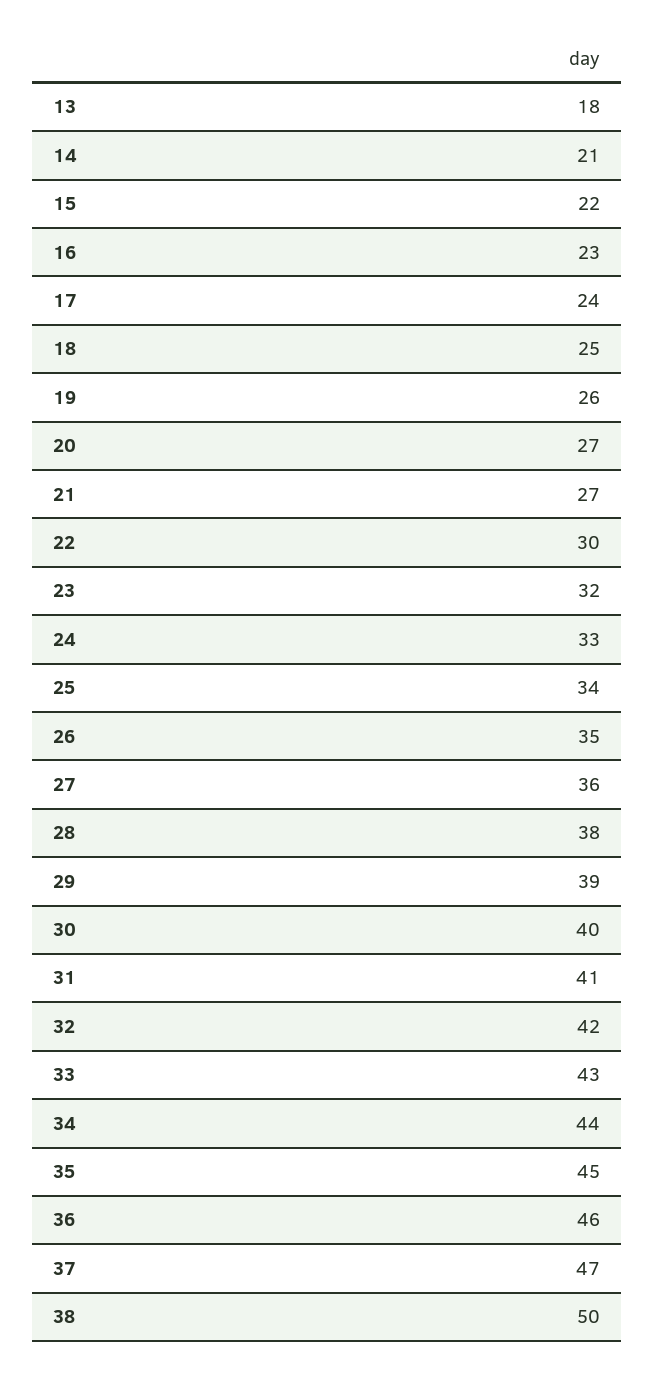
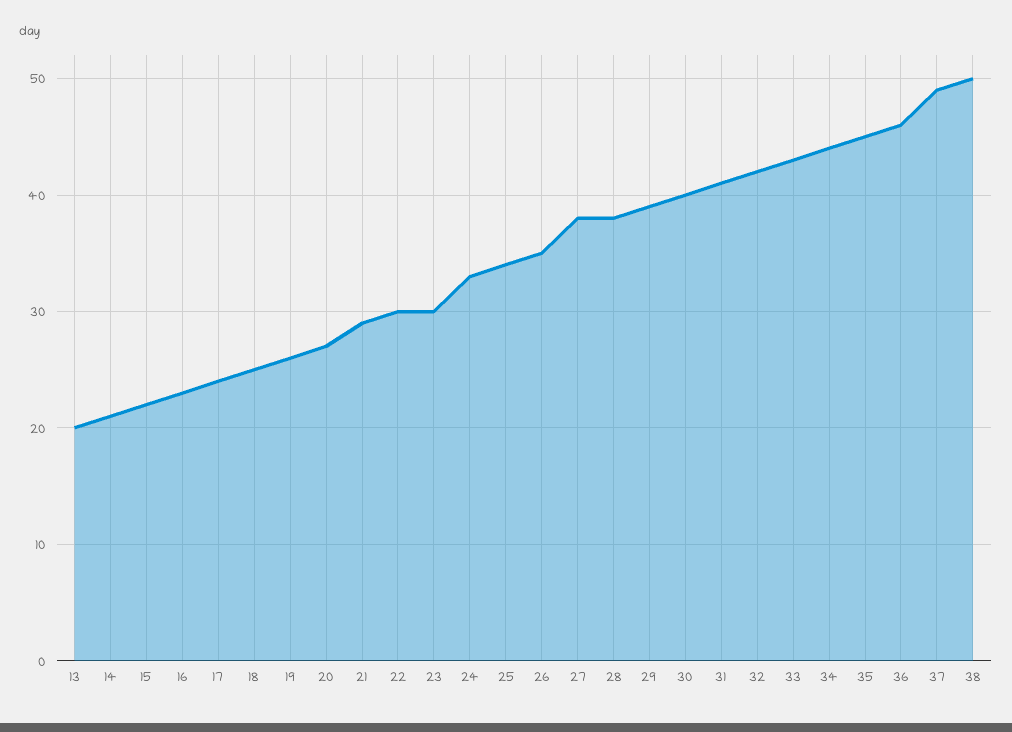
  {
-   "13": 18,
+   "13": 20,
    "14": 21,
    "15": 22,
    "16": 23,
    "17": 24,
    "18": 25,
    "19": 26,
    "20": 27,
-   "21": 27,
+   "21": 29,
    "22": 30,
-   "23": 32,
+   "23": 30,
    "24": 33,
    "25": 34,
    "26": 35,
-   "27": 36,
+   "27": 38,
    "28": 38,
    "29": 39,
    "30": 40,
    "31": 41,
    "32": 42,
    "33": 43,
    "34": 44,
    "35": 45,
    "36": 46,
-   "37": 47,
+   "37": 49,
    "38": 50
  }

